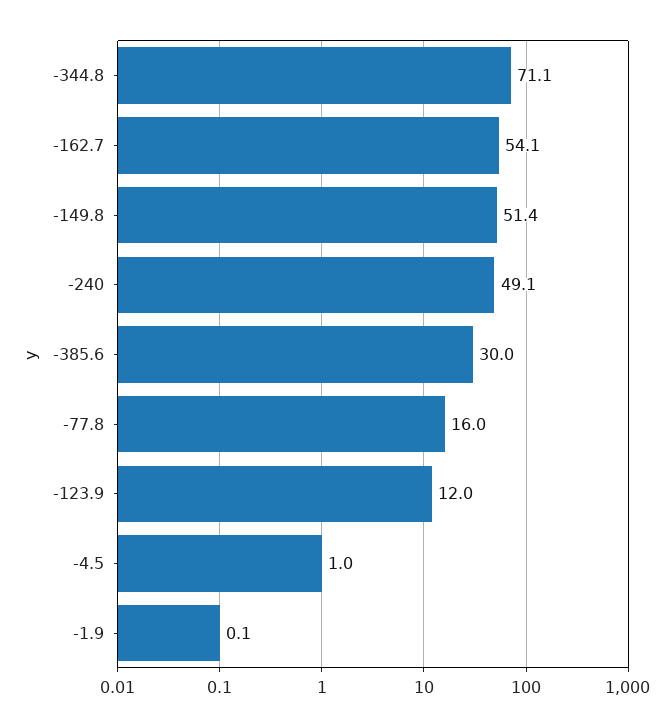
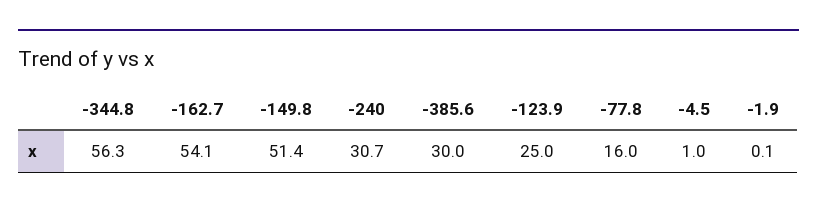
  {
-   "-344.8": 71.1,
+   "-344.8": 56.3,
    "-162.7": 54.1,
    "-149.8": 51.4,
-   "-240": 49.1,
+   "-240": 30.7,
    "-385.6": 30,
    "-77.8": 16,
-   "-123.9": 12,
+   "-123.9": 25,
    "-4.5": 1,
    "-1.9": 0.1
  }

